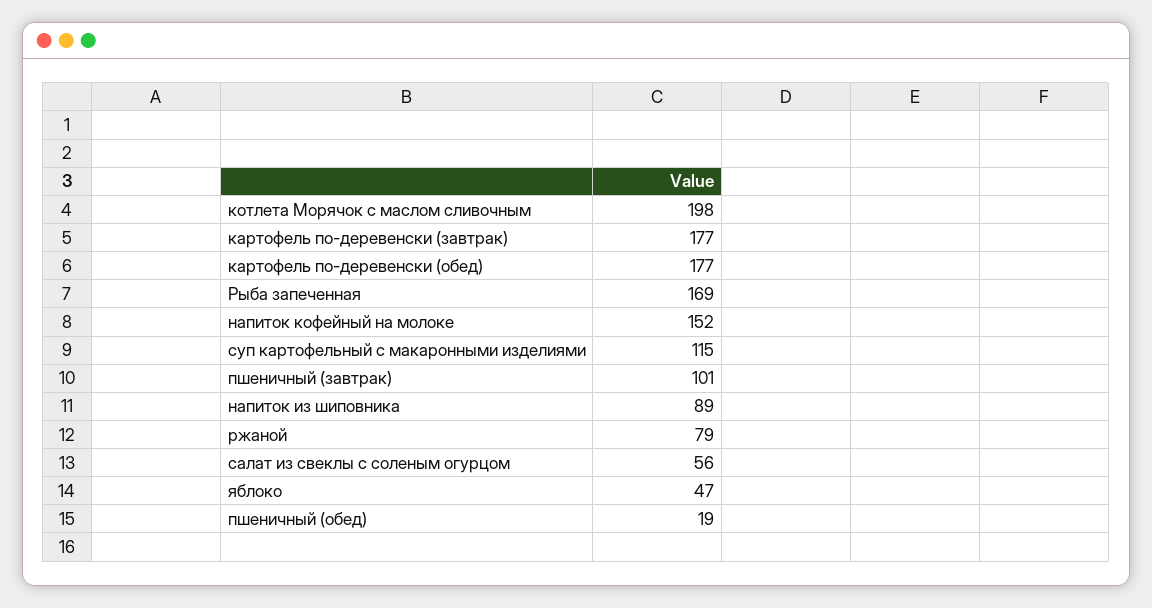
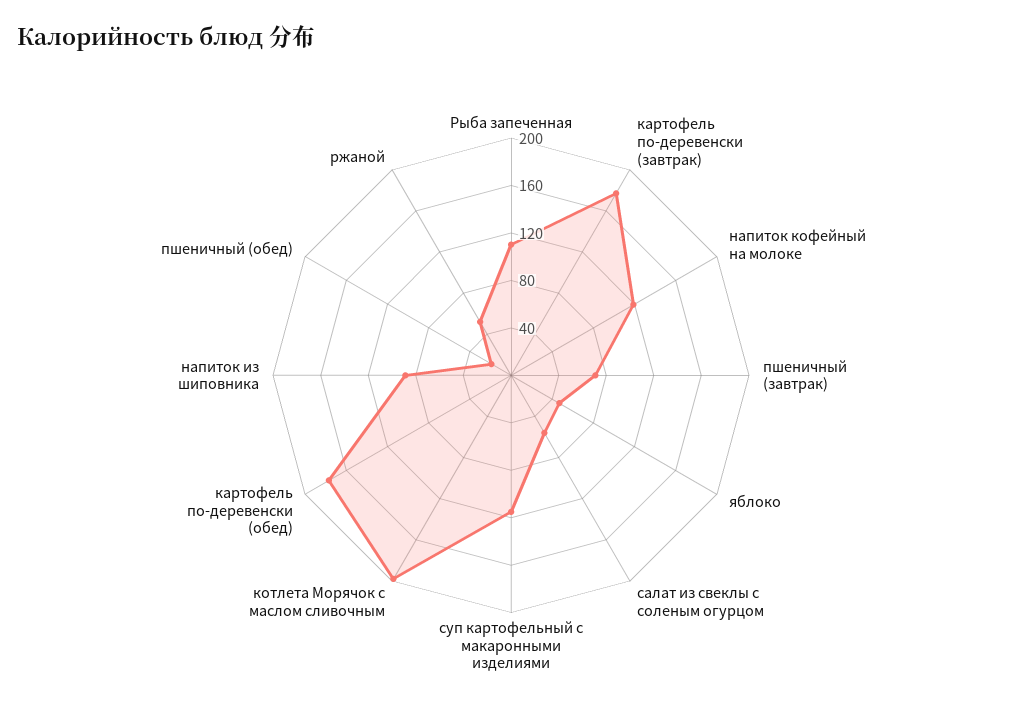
  {
    "котлета Морячок с маслом сливочным": 198,
    "картофель по-деревенски (завтрак)": 177,
    "картофель по-деревенски (обед)": 177,
-   "Рыба запеченная": 169,
+   "Рыба запеченная": 110,
-   "напиток кофейный на молоке": 152,
+   "напиток кофейный на молоке": 120,
    "суп картофельный с макаронными изделиями": 115,
-   "пшеничный (завтрак)": 101,
+   "пшеничный (завтрак)": 70,
    "напиток из шиповника": 89,
-   "ржаной": 79,
+   "ржаной": 50,
    "салат из свеклы с соленым огурцом": 56,
    "яблоко": 47,
    "пшеничный (обед)": 19
  }

